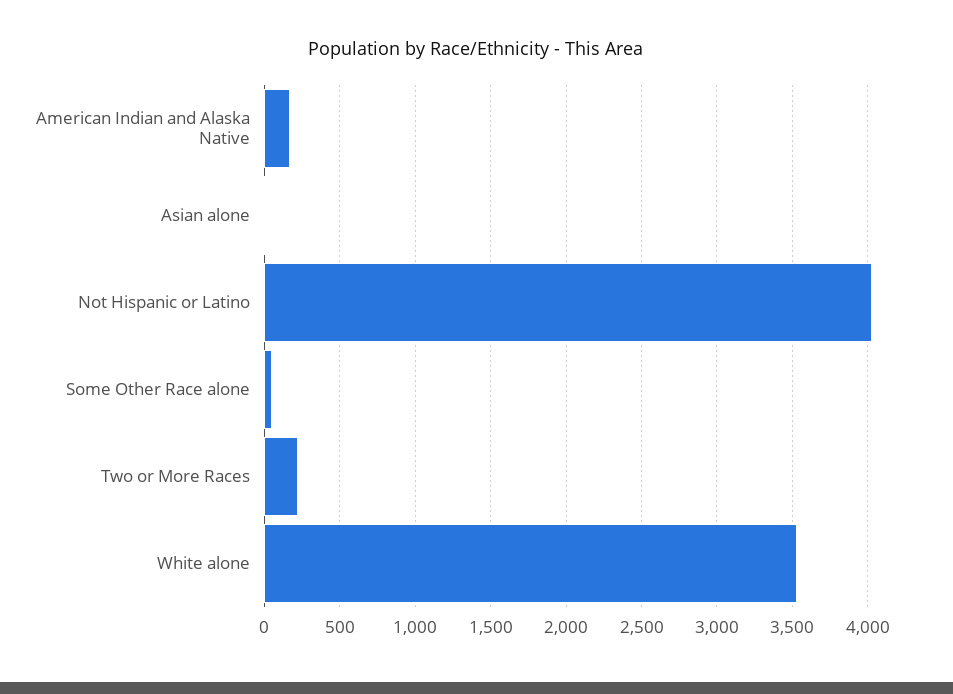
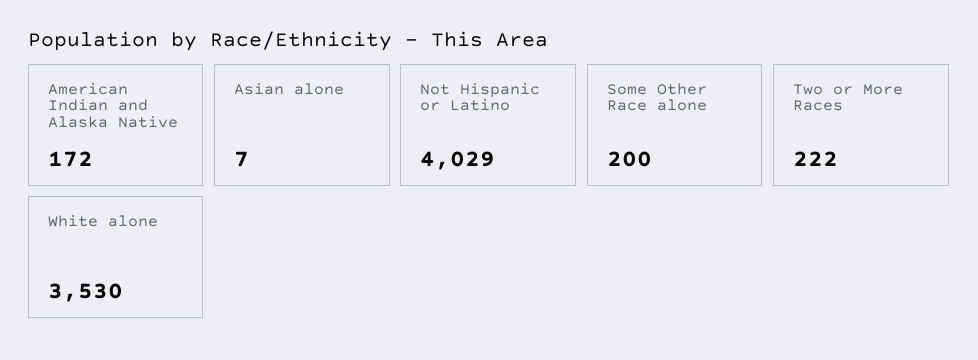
  {
    "American Indian and Alaska Native": 172,
    "Asian alone": 7,
    "Not Hispanic or Latino": 4029,
-   "Some Other Race alone": 50,
+   "Some Other Race alone": 200,
    "Two or More Races": 222,
    "White alone": 3530
  }

